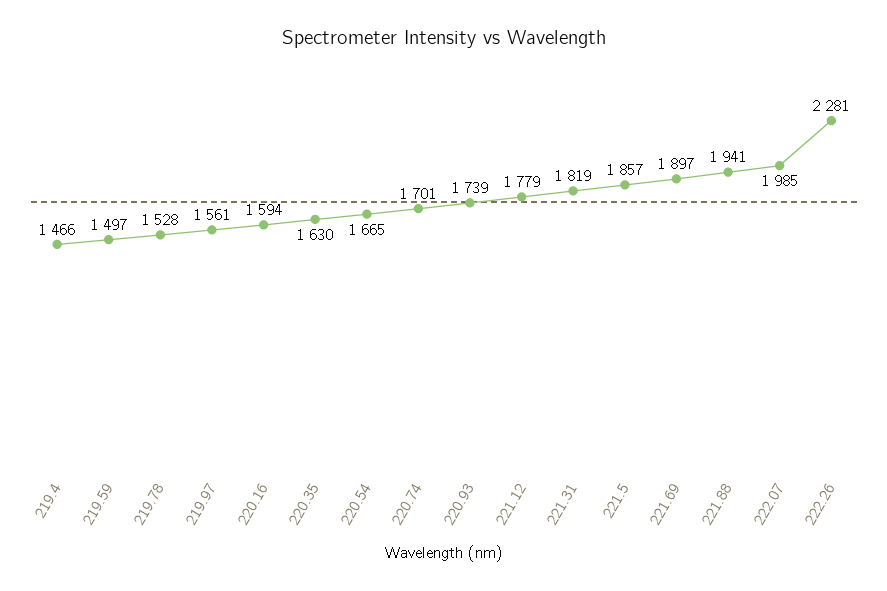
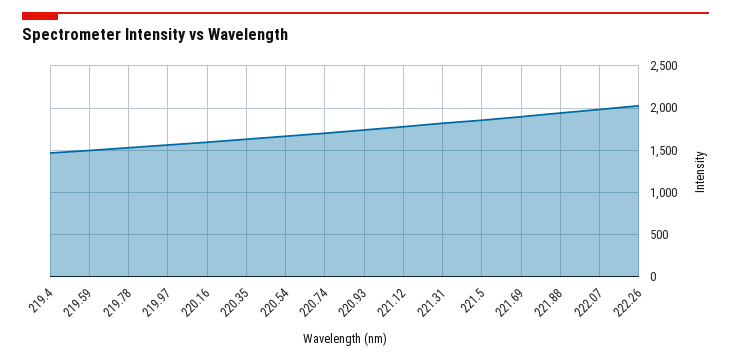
  {
    "219.4": 1466,
    "219.59": 1497,
    "219.78": 1528,
    "219.97": 1561,
    "220.16": 1594,
    "220.35": 1630,
    "220.54": 1665,
    "220.74": 1701,
    "220.93": 1739,
    "221.12": 1779,
    "221.31": 1819,
    "221.5": 1857,
    "221.69": 1897,
    "221.88": 1941,
    "222.07": 1985,
-   "222.26": 2281
+   "222.26": 2000
  }

